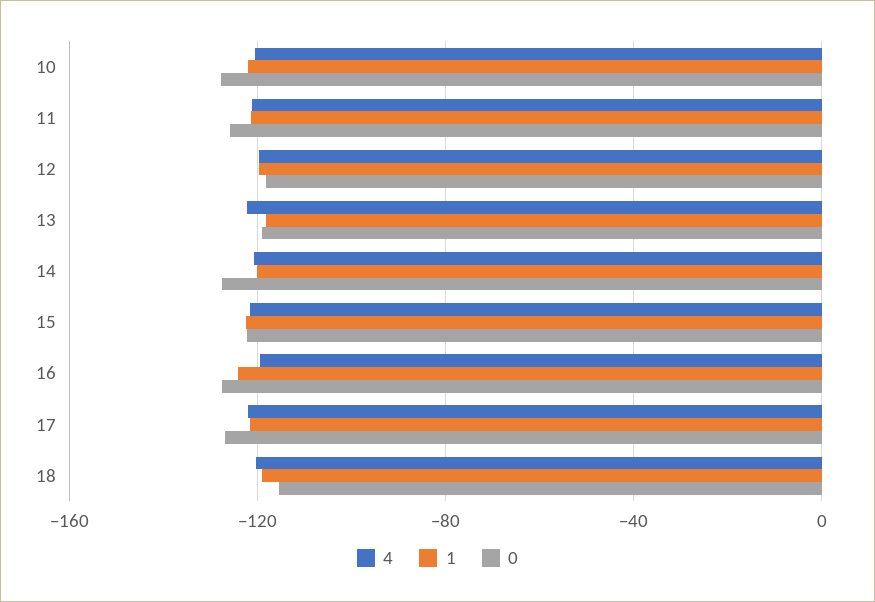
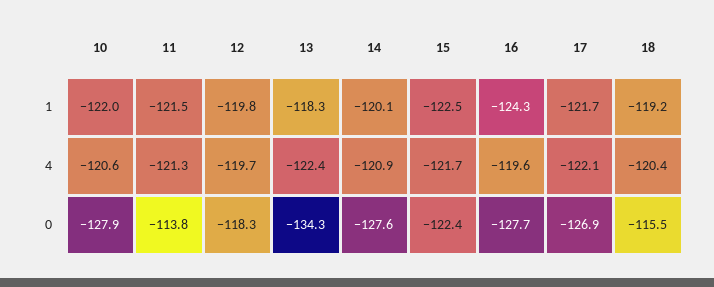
  {
    "4": {
      "10": -120.6,
      "11": -121.3,
      "12": -119.7,
      "13": -122.4,
      "14": -120.9,
      "15": -121.7,
      "16": -119.6,
      "17": -122.1,
      "18": -120.4
    },
    "1": {
      "10": -122,
      "11": -121.5,
      "12": -119.8,
      "13": -118.3,
      "14": -120.1,
      "15": -122.5,
      "16": -124.3,
      "17": -121.7,
      "18": -119.2
    },
    "0": {
      "10": -127.9,
-     "11": -125,
+     "11": -113.8,
      "12": -118.3,
-     "13": -120,
+     "13": -134.3,
      "14": -127.6,
      "15": -122.4,
      "16": -127.7,
      "17": -126.9,
      "18": -115.5
    }
  }

